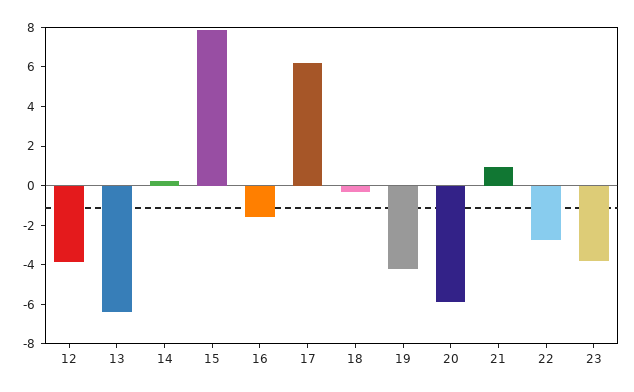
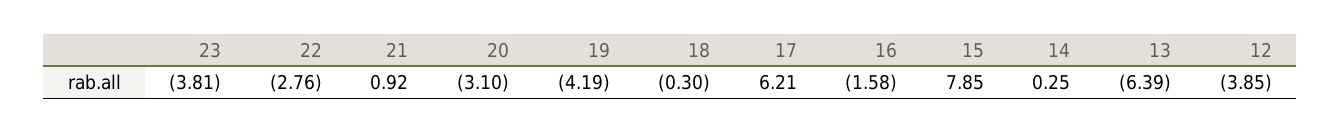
  {
    "12": -3.85,
    "13": -6.39,
    "14": 0.25,
    "15": 7.85,
    "16": -1.58,
    "17": 6.21,
    "18": -0.3,
    "19": -4.19,
-   "20": -6,
+   "20": -3.1,
    "21": 0.92,
    "22": -2.76,
    "23": -3.81
  }

